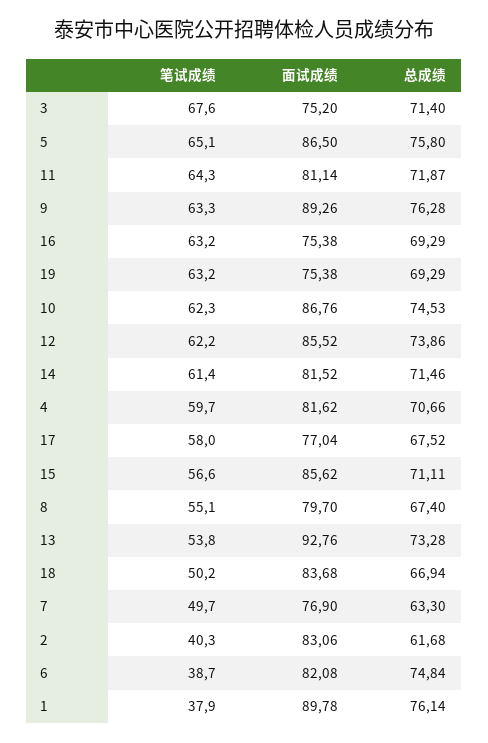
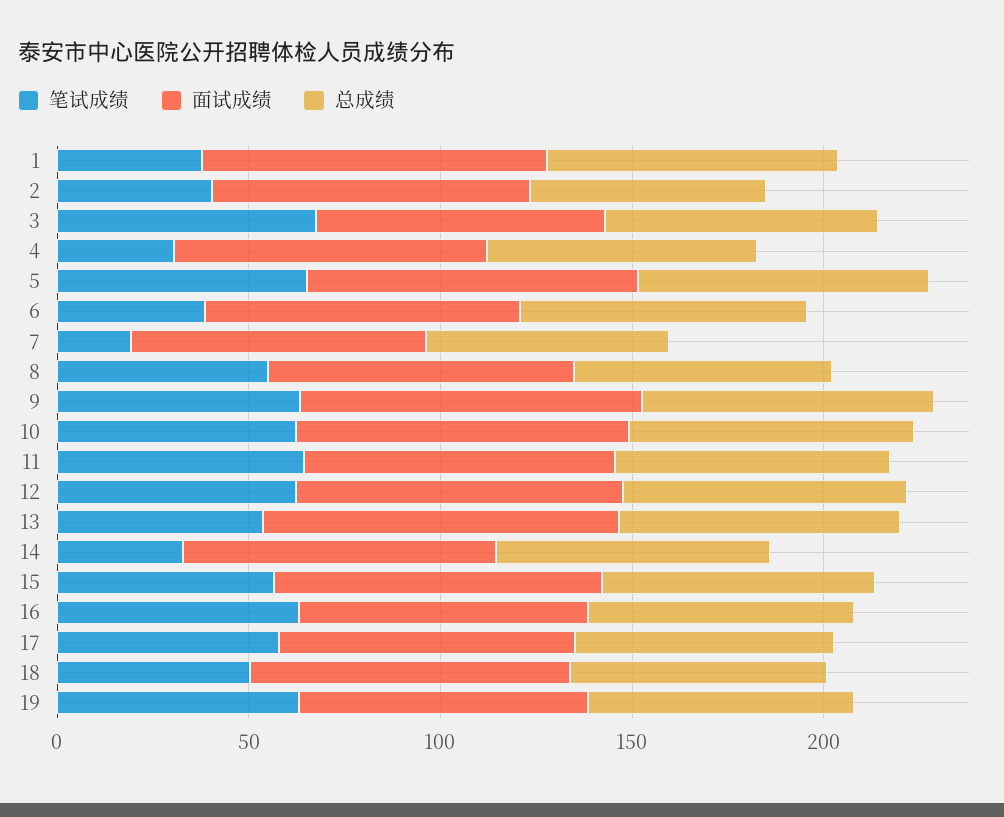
  {
    "笔试成绩": {
      "3": 67.6,
      "5": 65.1,
      "11": 64.3,
      "9": 63.3,
      "16": 63.2,
      "19": 63.2,
      "10": 62.3,
      "12": 62.2,
-     "14": 61.4,
+     "14": 30,
-     "4": 59.7,
+     "4": 30,
      "17": 58,
      "15": 56.6,
      "8": 55.1,
      "13": 53.8,
      "18": 50.2,
-     "7": 49.7,
+     "7": 20,
      "2": 40.3,
      "6": 38.7,
      "1": 37.9
    },
    "面试成绩": {
      "3": 75.2,
      "5": 86.5,
      "11": 81.14,
      "9": 89.26,
      "16": 75.38,
      "19": 75.38,
      "10": 86.76,
      "12": 85.52,
      "14": 81.52,
      "4": 81.62,
      "17": 77.04,
      "15": 85.62,
      "8": 79.7,
      "13": 92.76,
      "18": 83.68,
      "7": 76.9,
      "2": 83.06,
      "6": 82.08,
      "1": 89.78
    },
    "总成绩": {
      "3": 71.4,
      "5": 75.8,
      "11": 71.87,
      "9": 76.28,
      "16": 69.29,
      "19": 69.29,
      "10": 74.53,
      "12": 73.86,
      "14": 71.46,
      "4": 70.66,
      "17": 67.52,
      "15": 71.11,
      "8": 67.4,
      "13": 73.28,
      "18": 66.94,
      "7": 63.3,
      "2": 61.68,
      "6": 74.84,
      "1": 76.14
    }
  }

